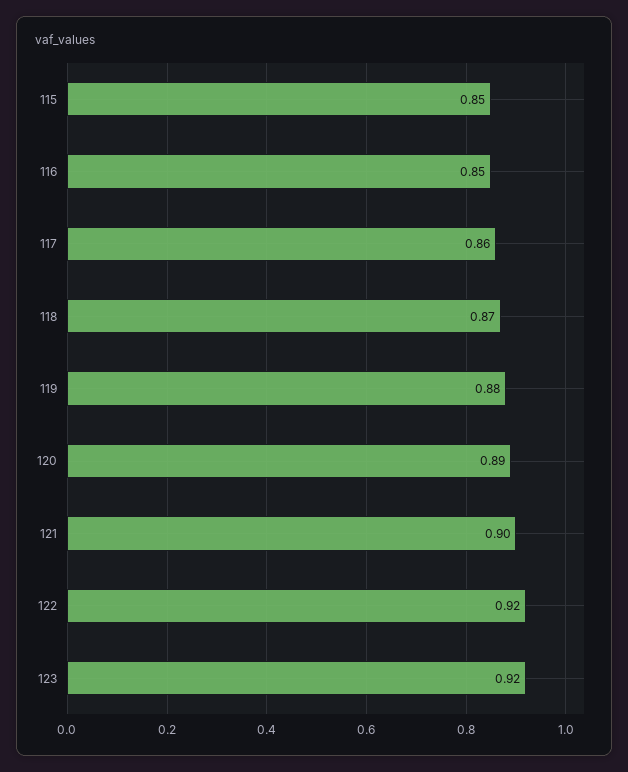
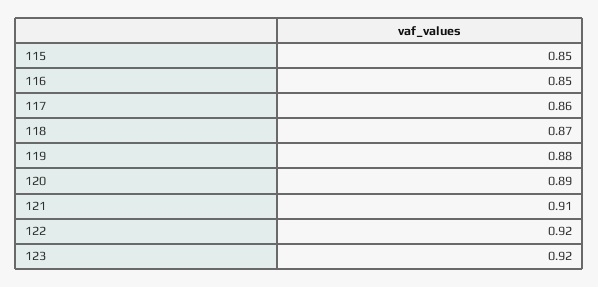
  {
    "115": 0.85,
    "116": 0.85,
    "117": 0.86,
    "118": 0.87,
    "119": 0.88,
    "120": 0.89,
-   "121": 0.9,
+   "121": 0.91,
    "122": 0.92,
    "123": 0.92
  }

